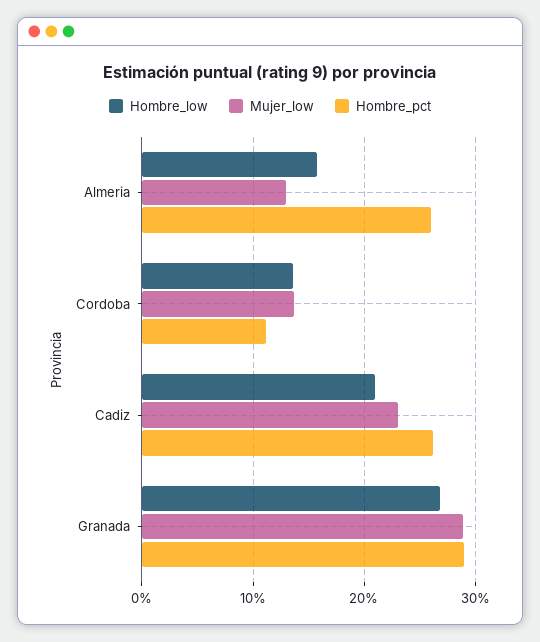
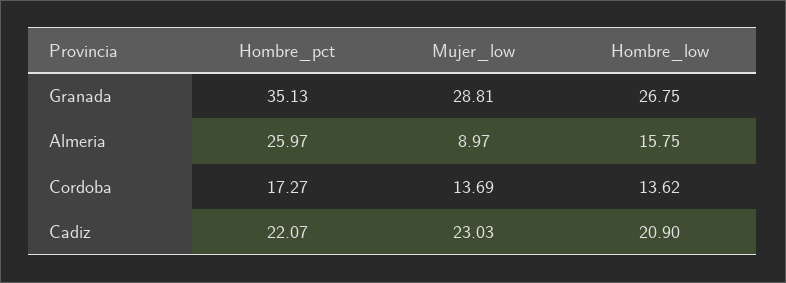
  {
    "Hombre_low": {
      "Almeria": 15.75,
      "Cordoba": 13.62,
      "Cadiz": 20.9,
      "Granada": 26.75
    },
    "Mujer_low": {
-     "Almeria": 13,
+     "Almeria": 8.97,
      "Cordoba": 13.69,
      "Cadiz": 23.03,
      "Granada": 28.81
    },
    "Hombre_pct": {
      "Almeria": 25.97,
-     "Cordoba": 11,
+     "Cordoba": 17.27,
-     "Cadiz": 26,
+     "Cadiz": 22.07,
-     "Granada": 29
+     "Granada": 35.13
    }
  }

